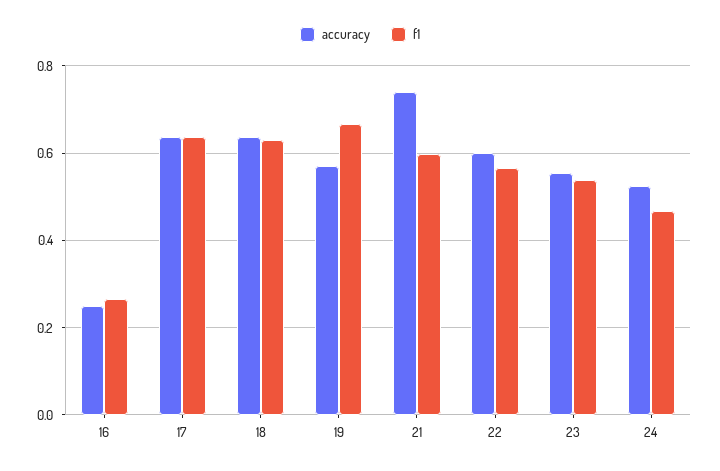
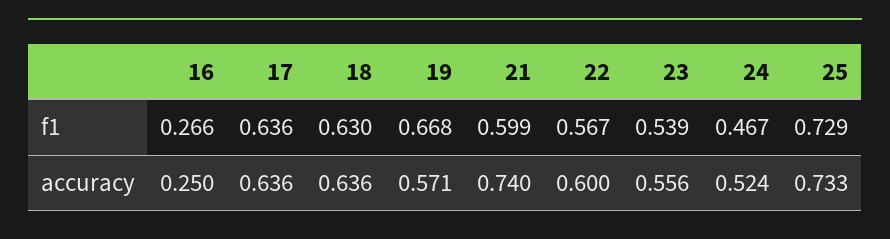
  {
    "accuracy": {
      "16": 0.25,
      "17": 0.636,
      "18": 0.636,
      "19": 0.571,
      "21": 0.74,
      "22": 0.6,
      "23": 0.556,
-     "24": 0.524
+     "24": 0.524,
+     "25": 0.733
    },
    "f1": {
      "16": 0.266,
      "17": 0.636,
      "18": 0.63,
      "19": 0.668,
      "21": 0.599,
      "22": 0.567,
      "23": 0.539,
-     "24": 0.467
+     "24": 0.467,
+     "25": 0.729
    }
  }

